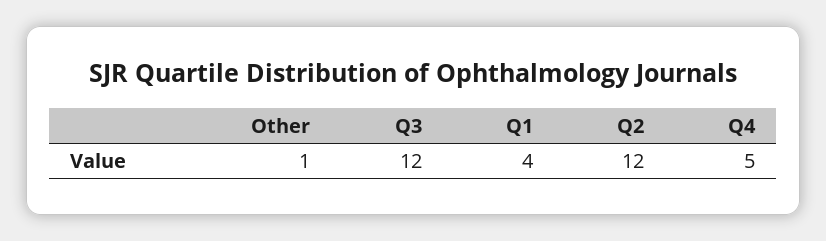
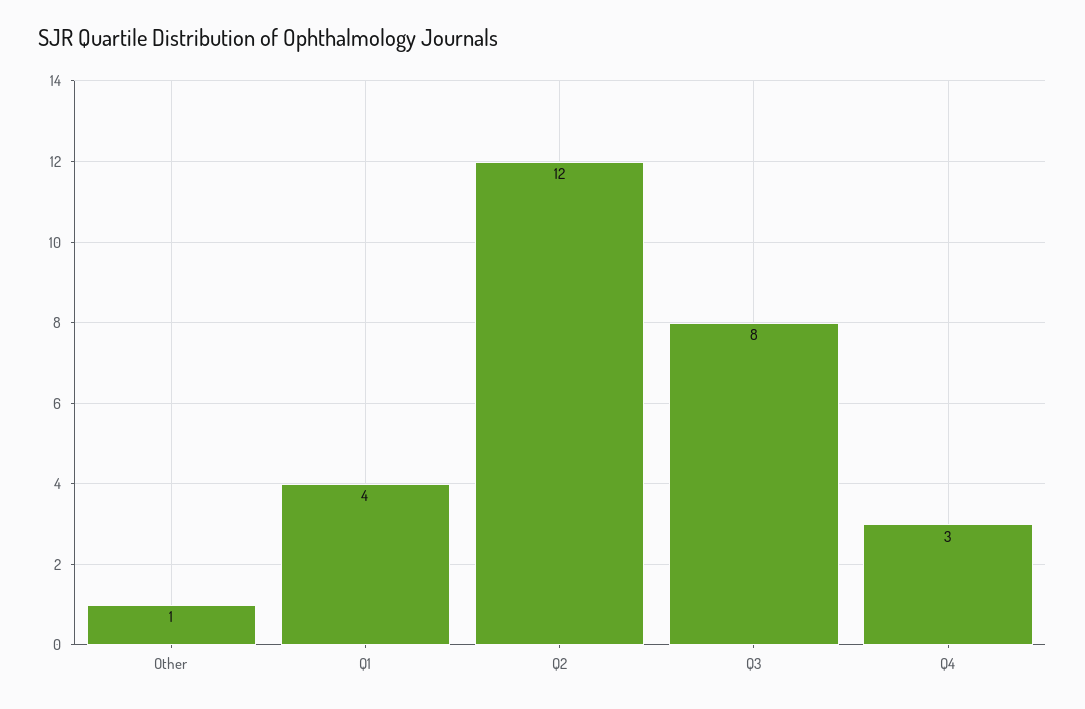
  {
    "Other": 1,
-   "Q3": 12,
+   "Q3": 8,
    "Q1": 4,
    "Q2": 12,
-   "Q4": 5
+   "Q4": 3
  }

